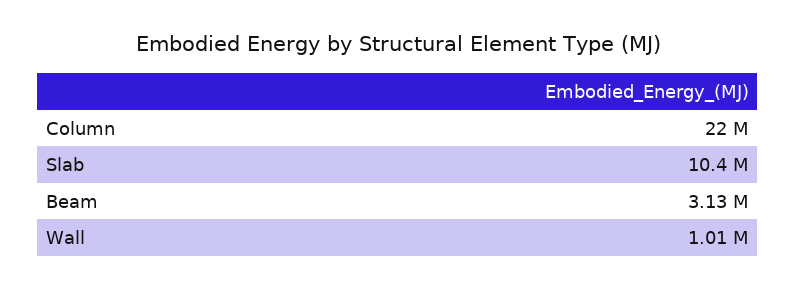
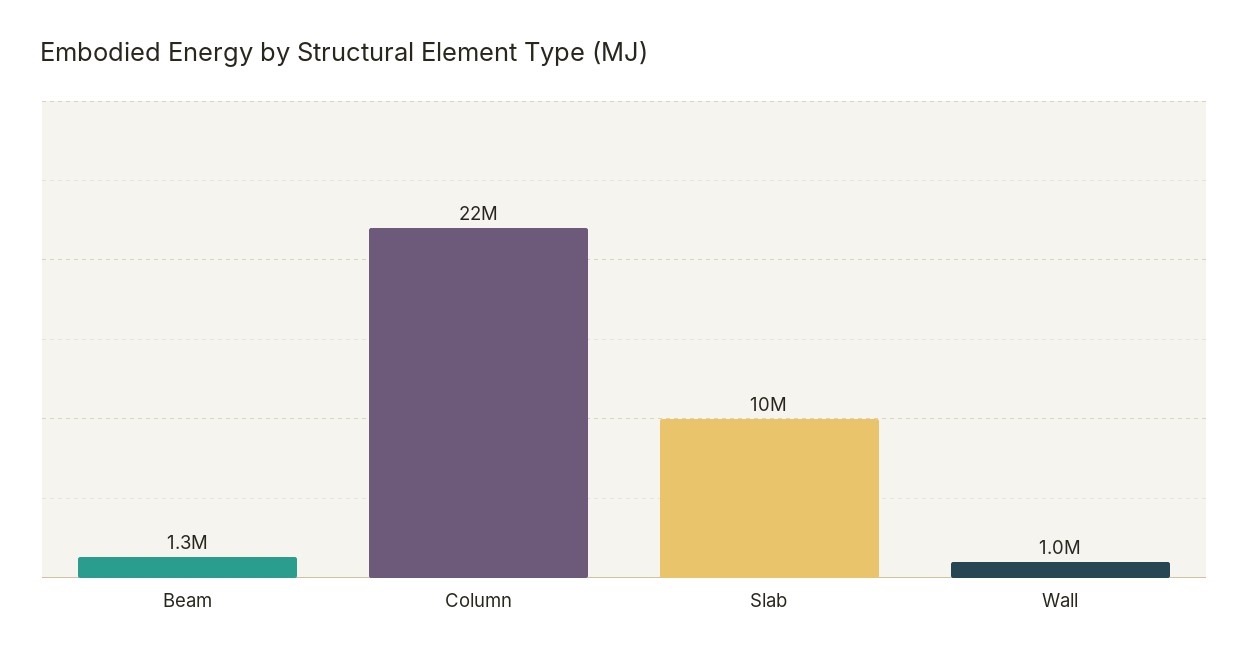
  {
    "Column": 22000000,
    "Slab": 10400000,
-   "Beam": 3130000,
+   "Beam": 1300000,
    "Wall": 1010000
  }

